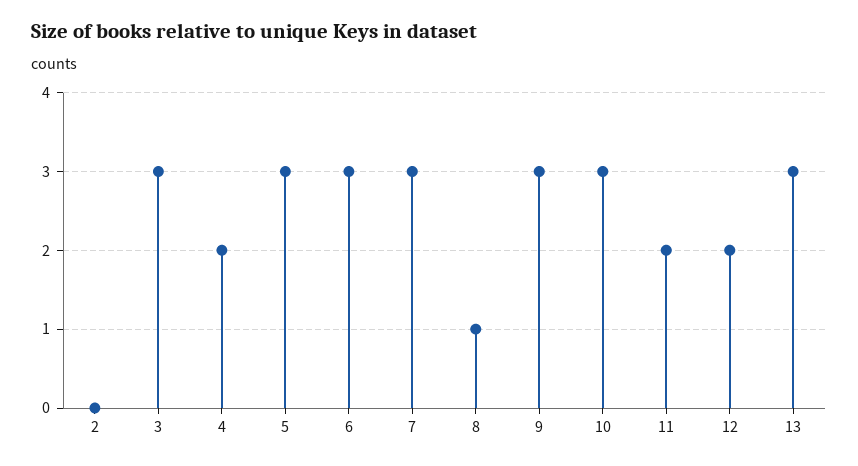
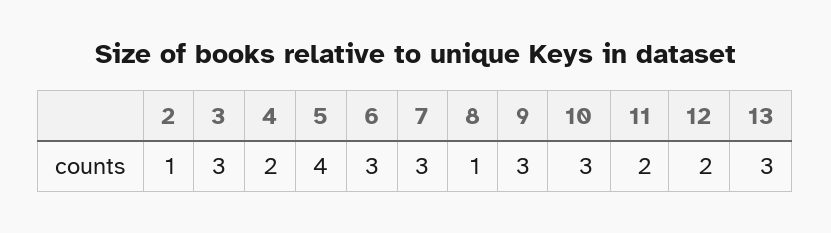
  {
-   "2": 0,
+   "2": 1,
    "3": 3,
    "4": 2,
-   "5": 3,
+   "5": 4,
    "6": 3,
    "7": 3,
    "8": 1,
    "9": 3,
    "10": 3,
    "11": 2,
    "12": 2,
    "13": 3
  }

